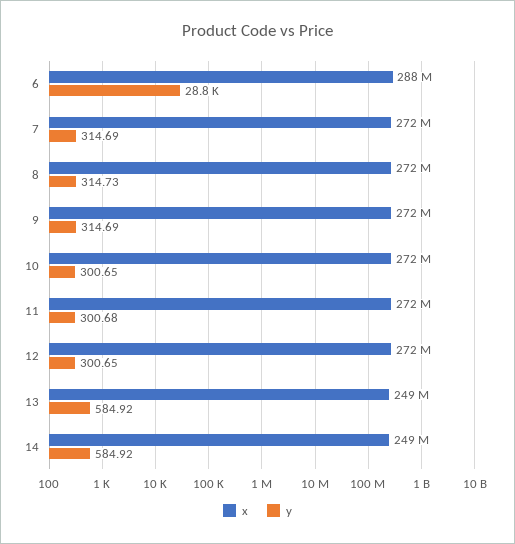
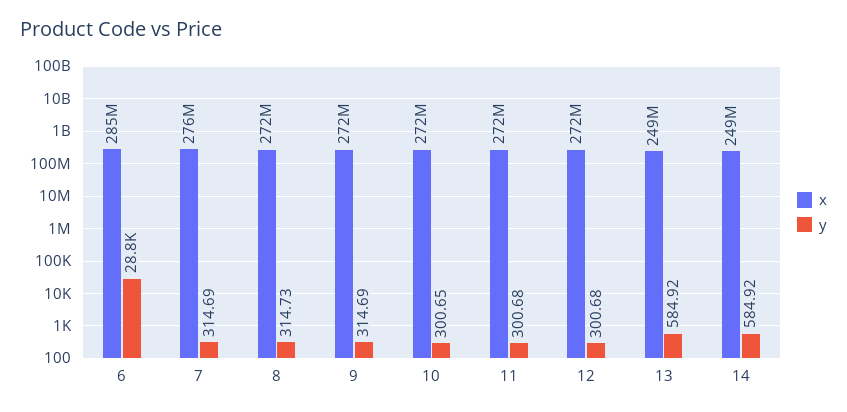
  {
    "x": {
-     "6": 288000000,
+     "6": 285000000,
-     "7": 272000000,
+     "7": 276000000,
      "8": 272000000,
      "9": 272000000,
      "10": 272000000,
      "11": 272000000,
      "12": 272000000,
      "13": 249000000,
      "14": 249000000
    },
    "y": {
      "6": 28800,
      "7": 314.69,
      "8": 314.73,
      "9": 314.69,
      "10": 300.65,
      "11": 300.68,
-     "12": 300.65,
+     "12": 300.68,
      "13": 584.92,
      "14": 584.92
    }
  }

